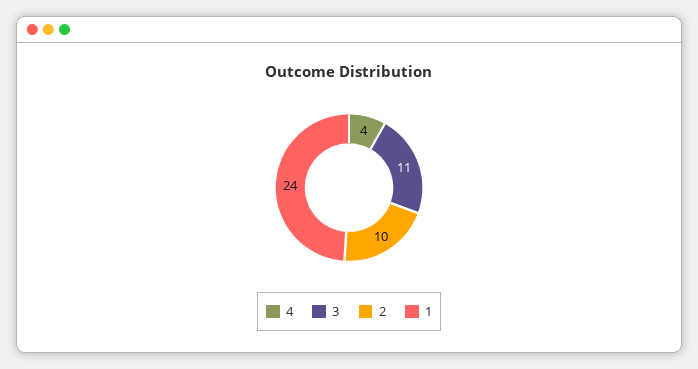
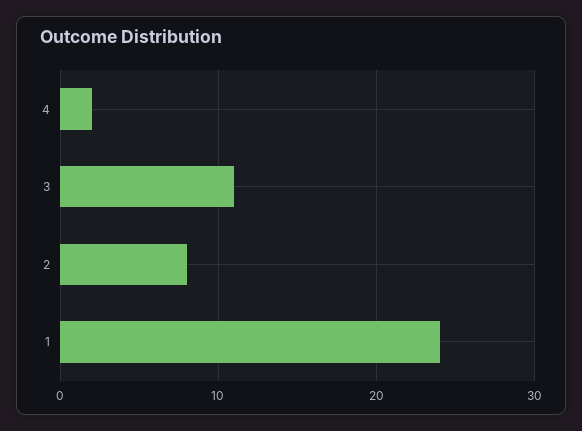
  {
-   "4": 4,
+   "4": 2,
    "3": 11,
-   "2": 10,
+   "2": 8,
    "1": 24
  }

